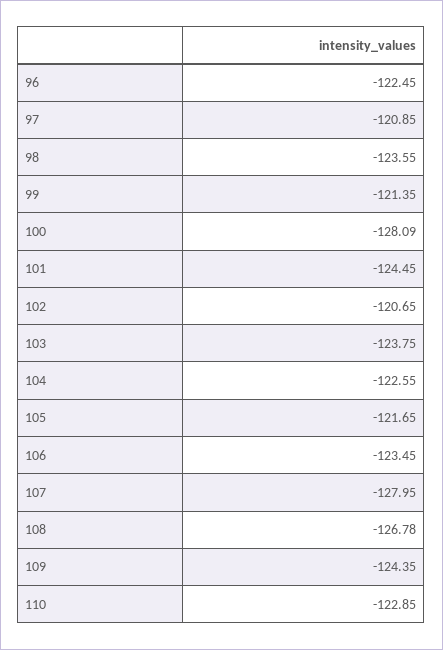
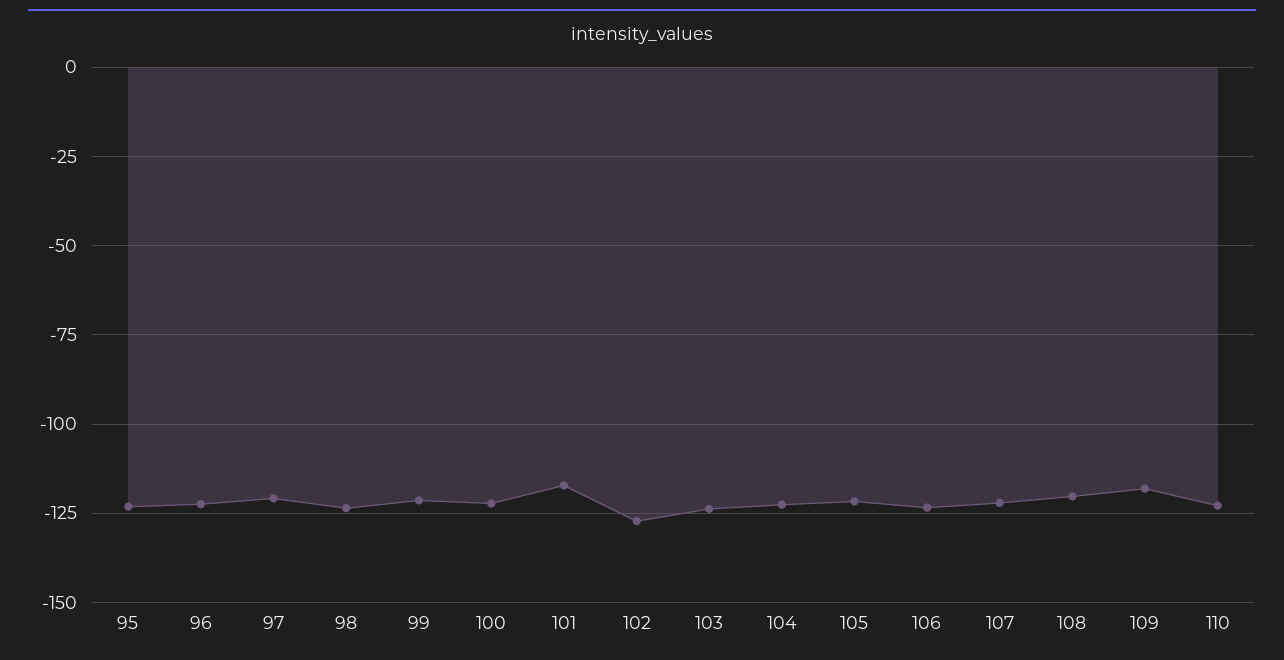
  {
    "96": -122.45,
    "97": -120.85,
    "98": -123.55,
    "99": -121.35,
-   "100": -128.09,
+   "100": -122.5,
-   "101": -124.45,
+   "101": -117.5,
-   "102": -120.65,
+   "102": -127.5,
    "103": -123.75,
    "104": -122.55,
    "105": -121.65,
    "106": -123.45,
-   "107": -127.95,
+   "107": -122.5,
-   "108": -126.78,
+   "108": -120,
-   "109": -124.35,
+   "109": -117.5,
-   "110": -122.85
+   "110": -122.85,
+   "95": -122.5
  }

